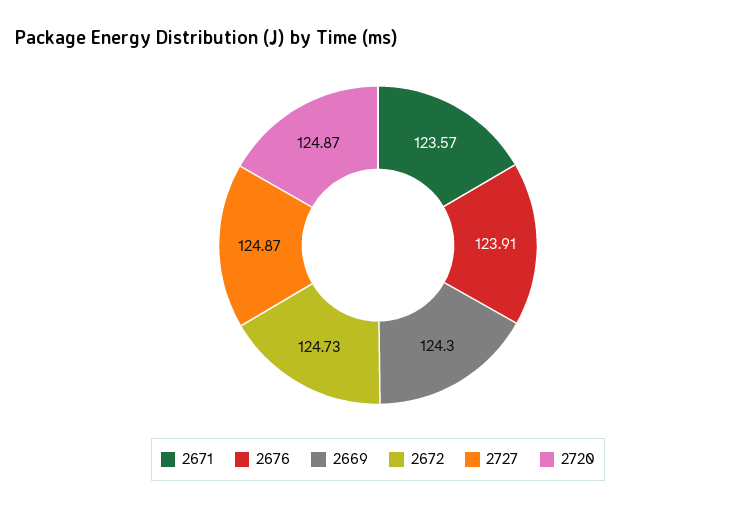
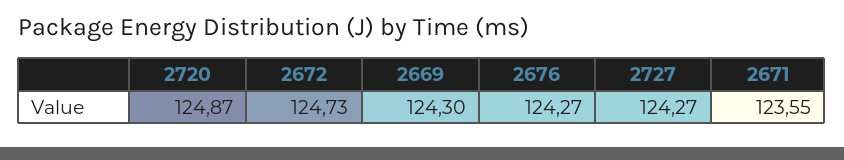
  {
-   "2671": 123.57,
+   "2671": 123.55,
-   "2676": 123.91,
+   "2676": 124.27,
    "2669": 124.3,
    "2672": 124.73,
-   "2727": 124.87,
+   "2727": 124.27,
    "2720": 124.87
  }

